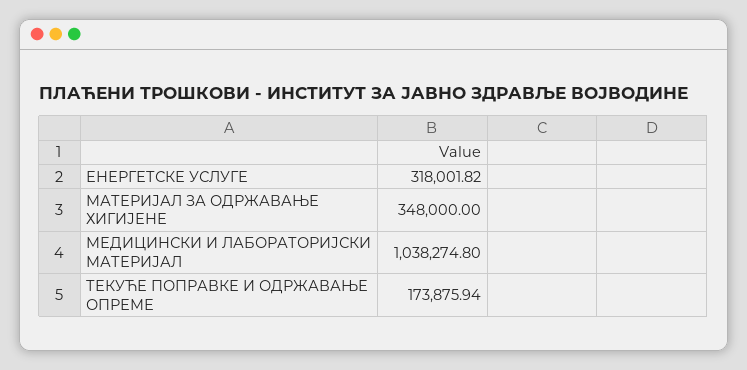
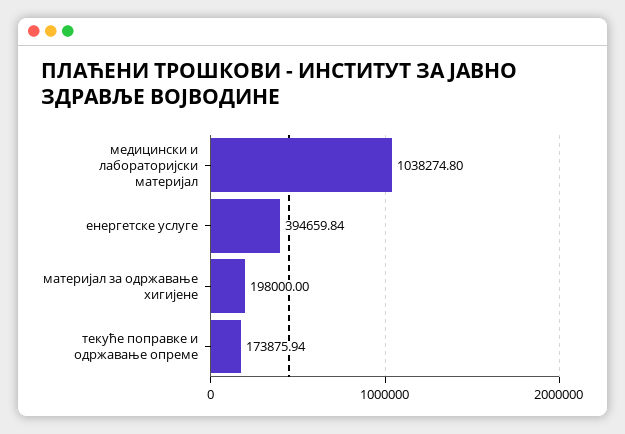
  {
-   "ЕНЕРГЕТСКЕ УСЛУГЕ": 318001.82,
+   "ЕНЕРГЕТСКЕ УСЛУГЕ": 394659.84,
-   "МАТЕРИЈАЛ ЗА ОДРЖАВАЊЕ ХИГИЈЕНЕ": 348000,
+   "МАТЕРИЈАЛ ЗА ОДРЖАВАЊЕ ХИГИЈЕНЕ": 198000,
    "МЕДИЦИНСКИ И ЛАБОРАТОРИЈСКИ МАТЕРИЈАЛ": 1038274.8,
    "ТЕКУЋЕ ПОПРАВКЕ И ОДРЖАВАЊЕ ОПРЕМЕ": 173875.94
  }

